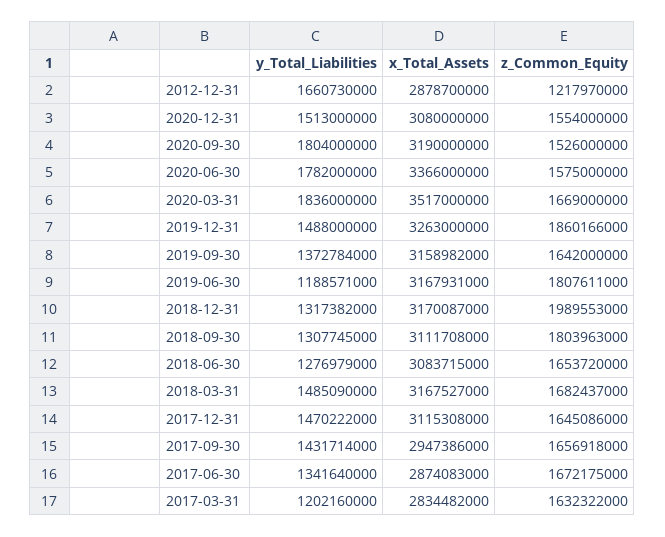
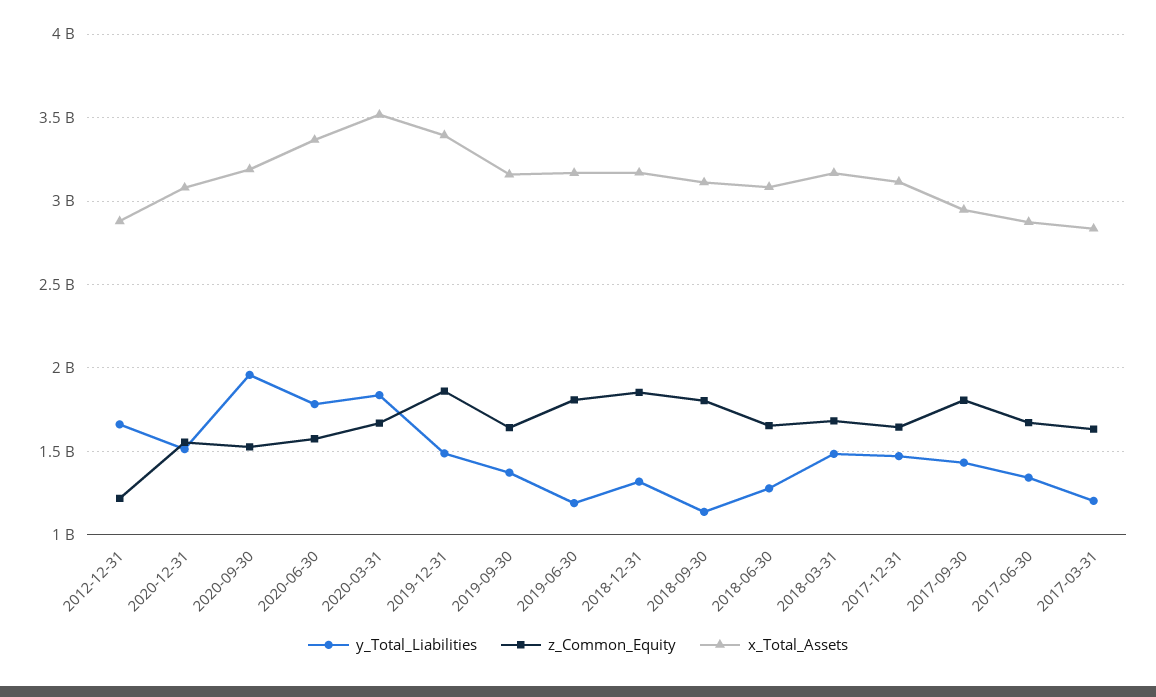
  {
    "y_Total_Liabilities": {
      "2012-12-31": 1660730000,
      "2020-12-31": 1513000000,
-     "2020-09-30": 1804000000,
+     "2020-09-30": 1950000000,
      "2020-06-30": 1782000000,
      "2020-03-31": 1836000000,
      "2019-12-31": 1488000000,
      "2019-09-30": 1372784000,
      "2019-06-30": 1188571000,
      "2018-12-31": 1317382000,
-     "2018-09-30": 1307745000,
+     "2018-09-30": 1150000000,
      "2018-06-30": 1276979000,
      "2018-03-31": 1485090000,
      "2017-12-31": 1470222000,
      "2017-09-30": 1431714000,
      "2017-06-30": 1341640000,
      "2017-03-31": 1202160000
    },
    "x_Total_Assets": {
      "2012-12-31": 2878700000,
      "2020-12-31": 3080000000,
      "2020-09-30": 3190000000,
      "2020-06-30": 3366000000,
      "2020-03-31": 3517000000,
-     "2019-12-31": 3263000000,
+     "2019-12-31": 3400000000,
      "2019-09-30": 3158982000,
      "2019-06-30": 3167931000,
      "2018-12-31": 3170087000,
      "2018-09-30": 3111708000,
      "2018-06-30": 3083715000,
      "2018-03-31": 3167527000,
      "2017-12-31": 3115308000,
      "2017-09-30": 2947386000,
      "2017-06-30": 2874083000,
      "2017-03-31": 2834482000
    },
    "z_Common_Equity": {
      "2012-12-31": 1217970000,
      "2020-12-31": 1554000000,
      "2020-09-30": 1526000000,
      "2020-06-30": 1575000000,
      "2020-03-31": 1669000000,
      "2019-12-31": 1860166000,
      "2019-09-30": 1642000000,
      "2019-06-30": 1807611000,
-     "2018-12-31": 1989553000,
+     "2018-12-31": 1850000000,
      "2018-09-30": 1803963000,
      "2018-06-30": 1653720000,
      "2018-03-31": 1682437000,
      "2017-12-31": 1645086000,
-     "2017-09-30": 1656918000,
+     "2017-09-30": 1800000000,
      "2017-06-30": 1672175000,
      "2017-03-31": 1632322000
    }
  }

